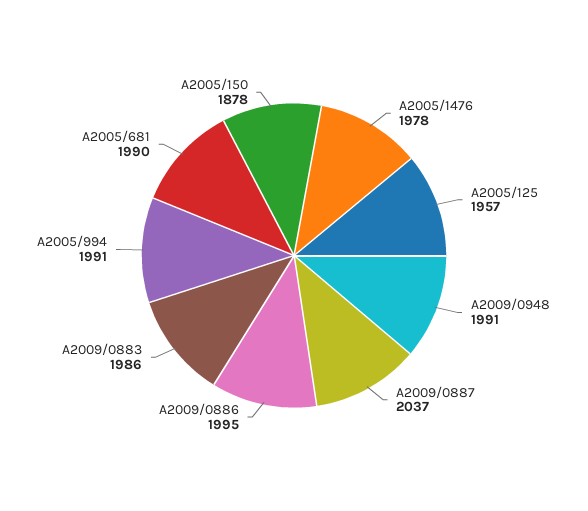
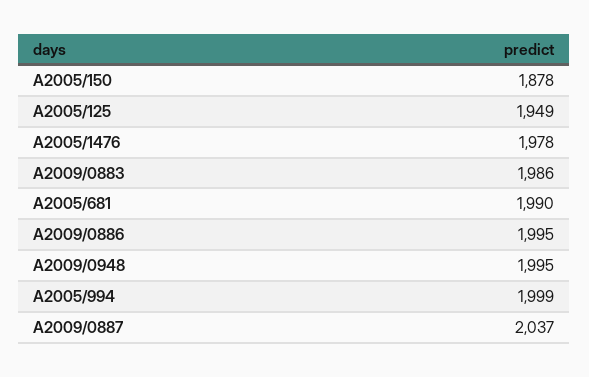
  {
    "A2005/1476": 1978,
-   "A2005/125": 1957,
+   "A2005/125": 1949,
-   "A2009/0948": 1991,
+   "A2009/0948": 1995,
    "A2009/0887": 2037,
    "A2009/0886": 1995,
    "A2009/0883": 1986,
-   "A2005/994": 1991,
+   "A2005/994": 1999,
    "A2005/681": 1990,
    "A2005/150": 1878
  }

